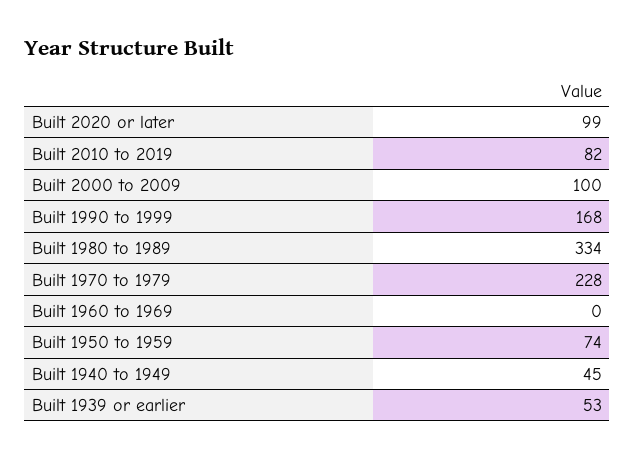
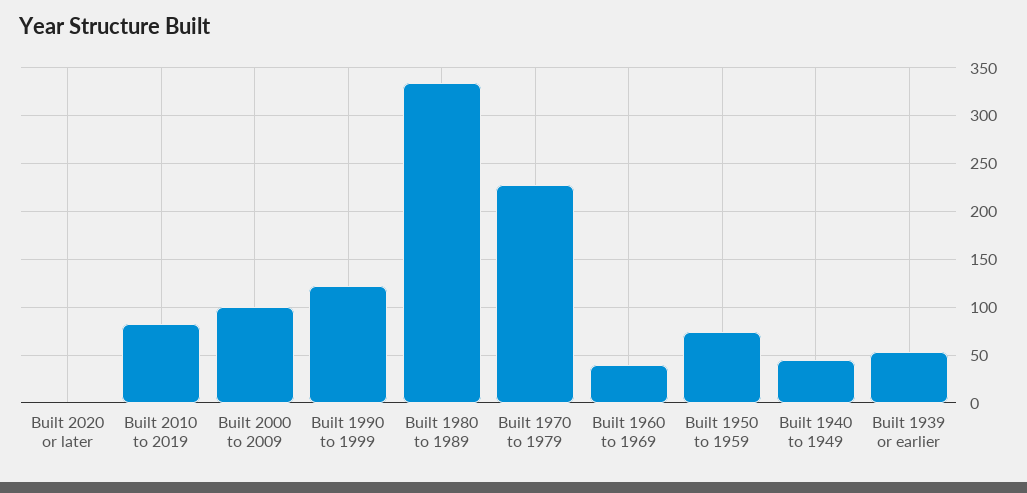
  {
-   "Built 2020 or later": 99,
+   "Built 2020 or later": 0,
    "Built 2010 to 2019": 82,
    "Built 2000 to 2009": 100,
-   "Built 1990 to 1999": 168,
+   "Built 1990 to 1999": 120,
    "Built 1980 to 1989": 334,
    "Built 1970 to 1979": 228,
-   "Built 1960 to 1969": 0,
+   "Built 1960 to 1969": 40,
    "Built 1950 to 1959": 74,
    "Built 1940 to 1949": 45,
    "Built 1939 or earlier": 53
  }

